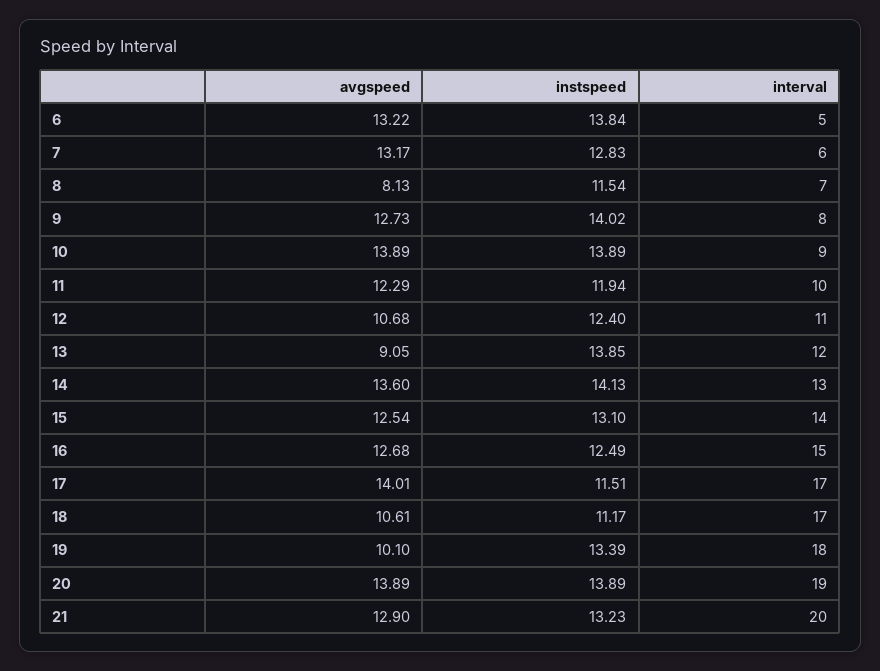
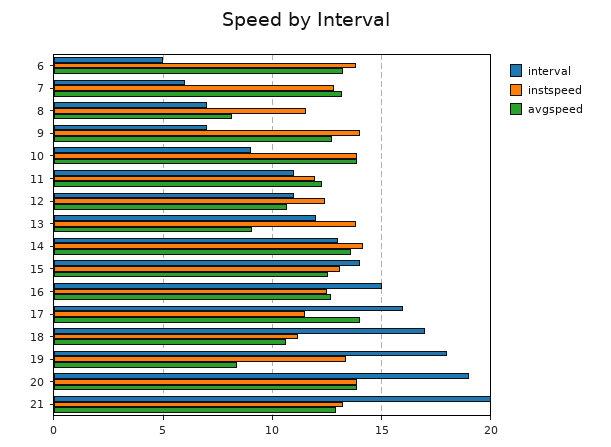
  {
    "avgspeed": {
      "6": 13.22,
      "7": 13.17,
      "8": 8.13,
      "9": 12.73,
      "10": 13.89,
      "11": 12.29,
      "12": 10.68,
      "13": 9.05,
      "14": 13.6,
      "15": 12.54,
      "16": 12.68,
      "17": 14.01,
      "18": 10.61,
-     "19": 10.1,
+     "19": 8.5,
      "20": 13.89,
      "21": 12.9
    },
    "instspeed": {
      "6": 13.84,
      "7": 12.83,
      "8": 11.54,
      "9": 14.02,
      "10": 13.89,
      "11": 11.94,
      "12": 12.4,
      "13": 13.85,
      "14": 14.13,
      "15": 13.1,
      "16": 12.49,
      "17": 11.51,
      "18": 11.17,
      "19": 13.39,
      "20": 13.89,
      "21": 13.23
    },
    "interval": {
      "6": 5,
      "7": 6,
      "8": 7,
-     "9": 8,
+     "9": 7,
      "10": 9,
-     "11": 10,
+     "11": 11,
      "12": 11,
      "13": 12,
      "14": 13,
      "15": 14,
      "16": 15,
-     "17": 17,
+     "17": 16,
      "18": 17,
      "19": 18,
      "20": 19,
      "21": 20
    }
  }

